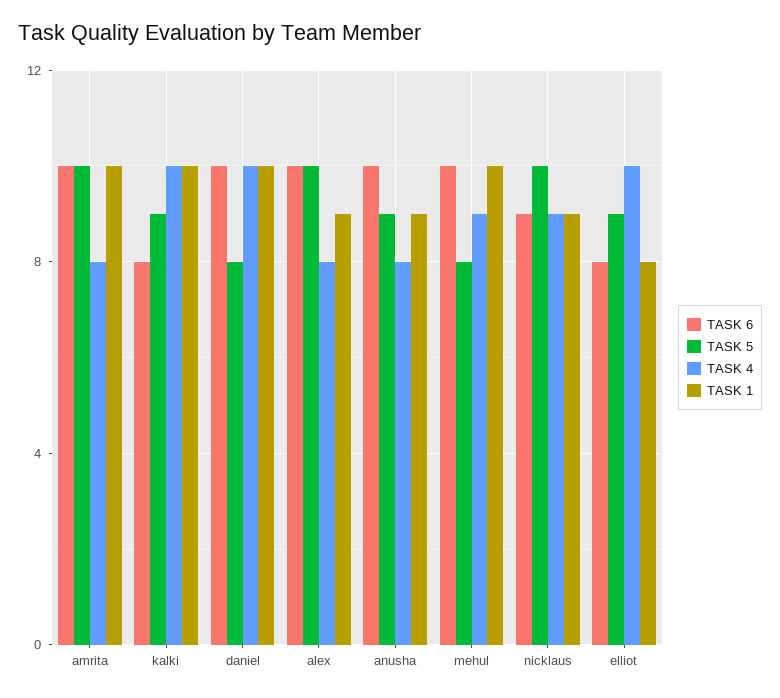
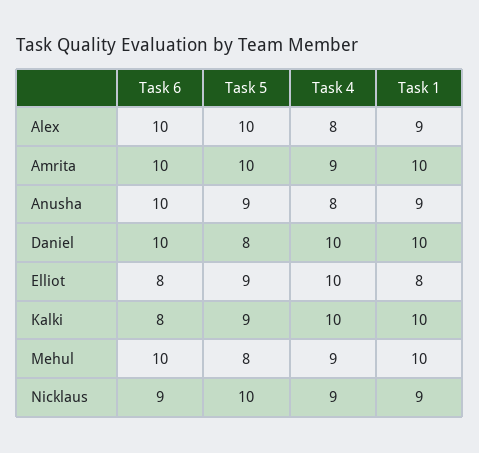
  {
    "TASK 6": {
      "amrita": 10,
      "kalki": 8,
      "daniel": 10,
      "alex": 10,
      "anusha": 10,
      "mehul": 10,
      "nicklaus": 9,
      "elliot": 8
    },
    "TASK 5": {
      "amrita": 10,
      "kalki": 9,
      "daniel": 8,
      "alex": 10,
      "anusha": 9,
      "mehul": 8,
      "nicklaus": 10,
      "elliot": 9
    },
    "TASK 4": {
-     "amrita": 8,
+     "amrita": 9,
      "kalki": 10,
      "daniel": 10,
      "alex": 8,
      "anusha": 8,
      "mehul": 9,
      "nicklaus": 9,
      "elliot": 10
    },
    "TASK 1": {
      "amrita": 10,
      "kalki": 10,
      "daniel": 10,
      "alex": 9,
      "anusha": 9,
      "mehul": 10,
      "nicklaus": 9,
      "elliot": 8
    }
  }

